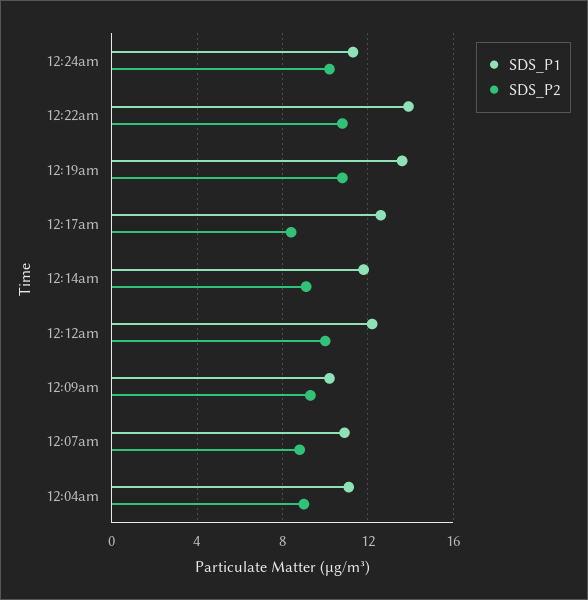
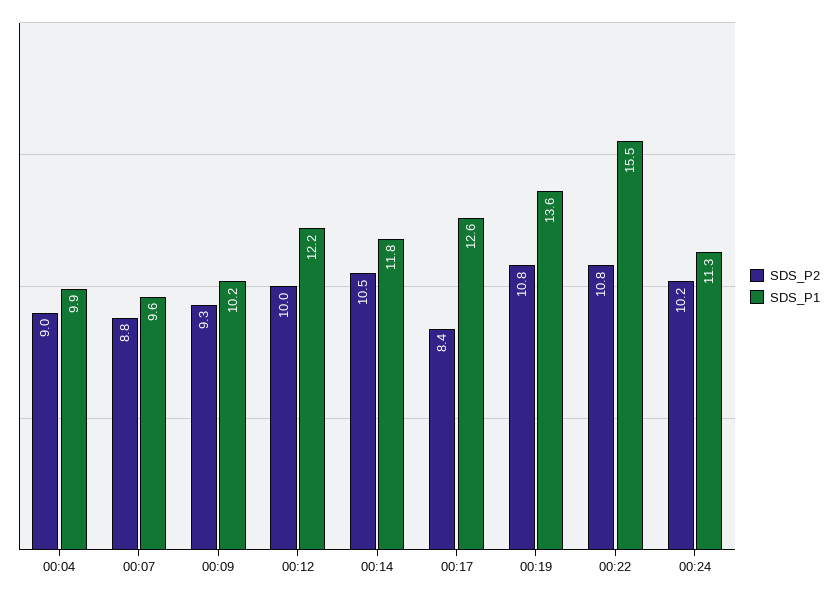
  {
    "SDS_P1": {
      "12:24am": 11.3,
-     "12:22am": 14,
+     "12:22am": 15.5,
      "12:19am": 13.6,
      "12:17am": 12.6,
      "12:14am": 11.8,
      "12:12am": 12.2,
      "12:09am": 10.2,
-     "12:07am": 11,
+     "12:07am": 9.6,
-     "12:04am": 11
+     "12:04am": 9.9
    },
    "SDS_P2": {
      "12:24am": 10.2,
      "12:22am": 10.8,
      "12:19am": 10.8,
      "12:17am": 8.4,
-     "12:14am": 9,
+     "12:14am": 10.5,
      "12:12am": 10,
      "12:09am": 9.3,
      "12:07am": 8.8,
      "12:04am": 9
    }
  }

